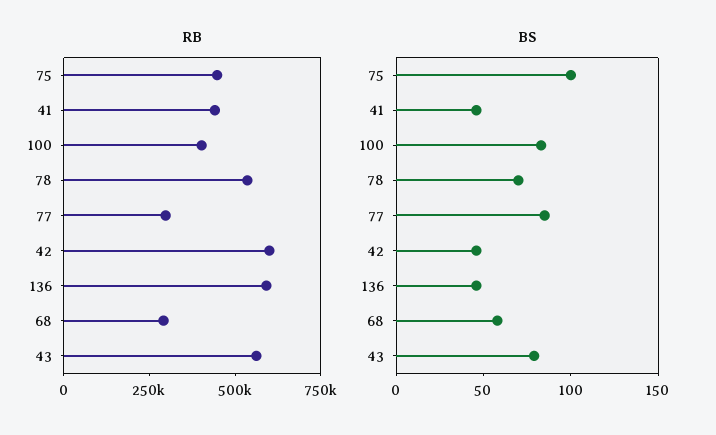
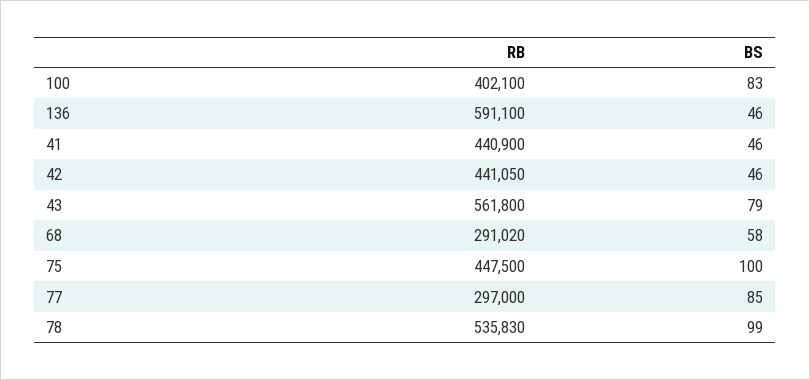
  {
    "RB": {
      "75": 447500,
      "41": 440900,
      "100": 402100,
      "78": 535830,
      "77": 297000,
-     "42": 600000,
+     "42": 441050,
      "136": 591100,
      "68": 291020,
      "43": 561800
    },
    "BS": {
      "75": 100,
      "41": 46,
      "100": 83,
-     "78": 70,
+     "78": 99,
      "77": 85,
      "42": 46,
      "136": 46,
      "68": 58,
      "43": 79
    }
  }

